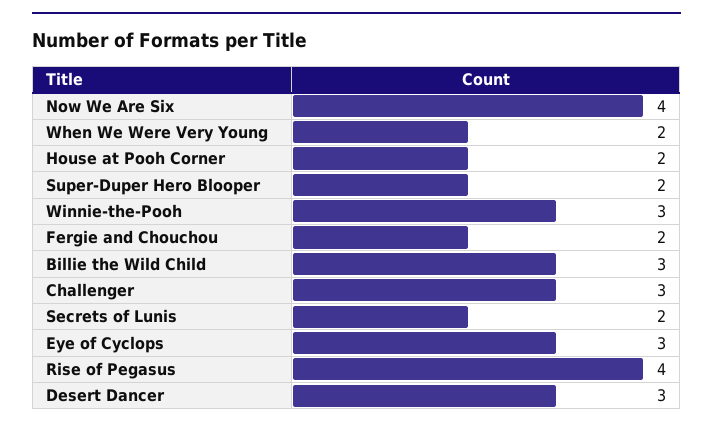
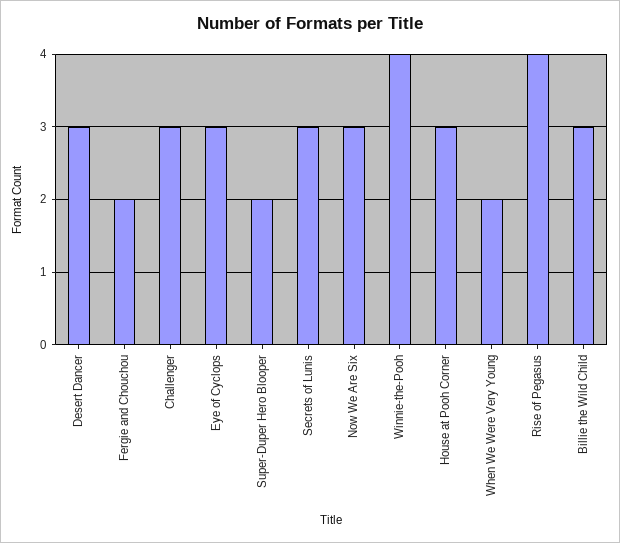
  {
-   "Now We Are Six": 4,
+   "Now We Are Six": 3,
    "When We Were Very Young": 2,
-   "House at Pooh Corner": 2,
+   "House at Pooh Corner": 3,
    "Super-Duper Hero Blooper": 2,
-   "Winnie-the-Pooh": 3,
+   "Winnie-the-Pooh": 4,
    "Fergie and Chouchou": 2,
    "Billie the Wild Child": 3,
    "Challenger": 3,
-   "Secrets of Lunis": 2,
+   "Secrets of Lunis": 3,
    "Eye of Cyclops": 3,
    "Rise of Pegasus": 4,
    "Desert Dancer": 3
  }

